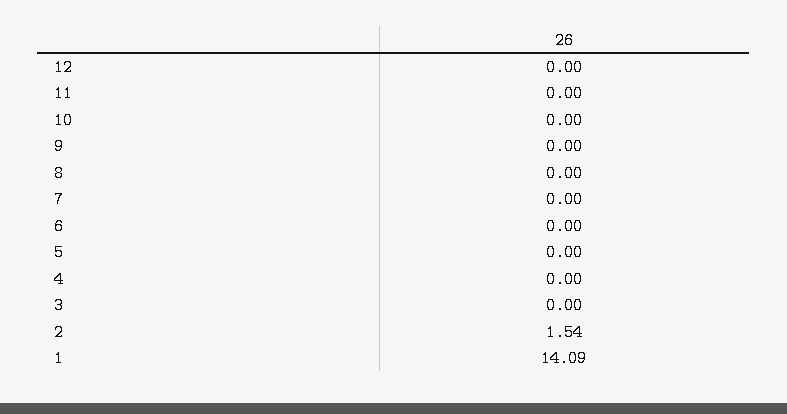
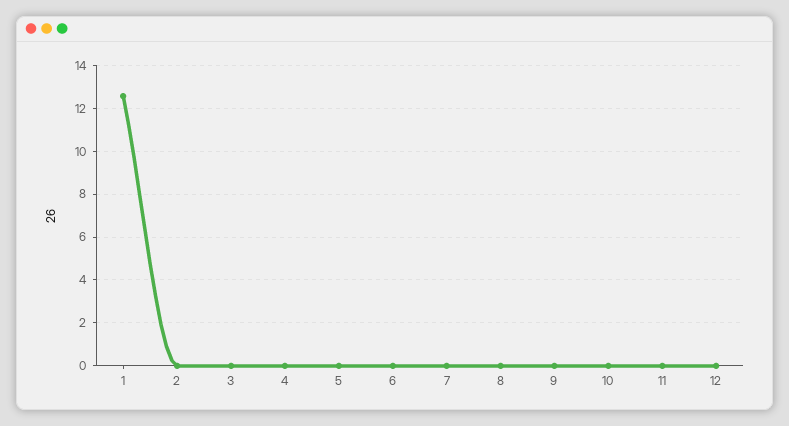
  {
    "12": 0,
    "11": 0,
    "10": 0,
    "9": 0,
    "8": 0,
    "7": 0,
    "6": 0,
    "5": 0,
    "4": 0,
    "3": 0,
-   "2": 1.54,
+   "2": 0,
-   "1": 14.09
+   "1": 12.5
  }

